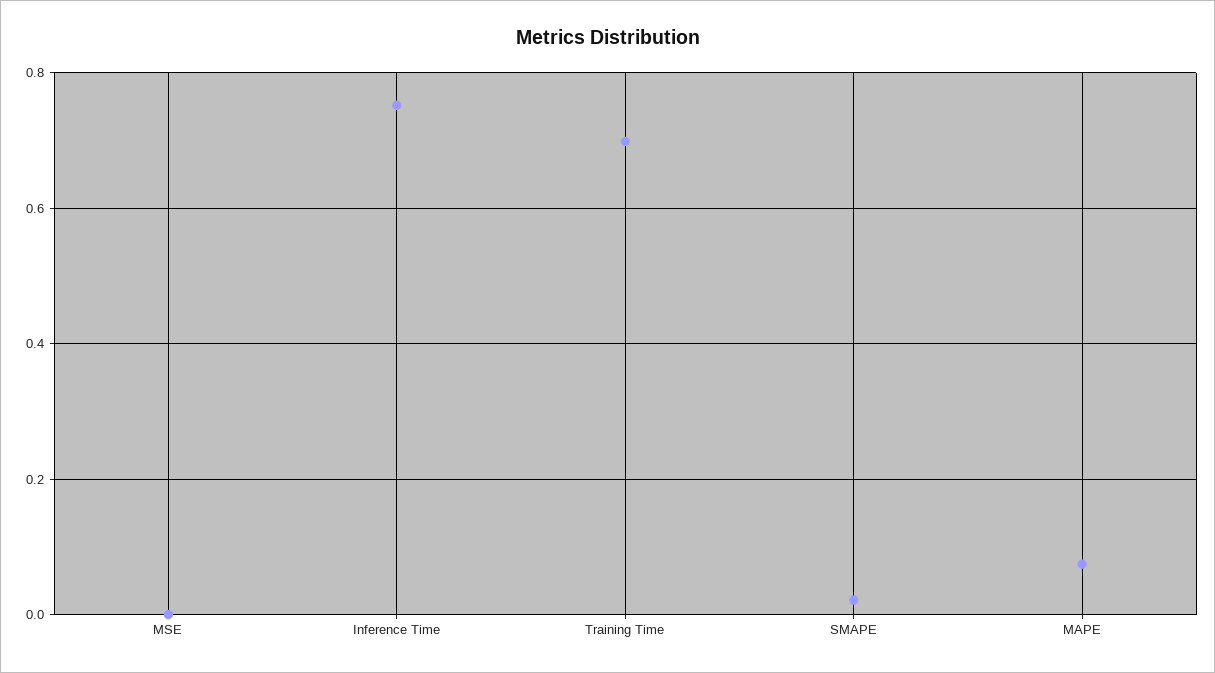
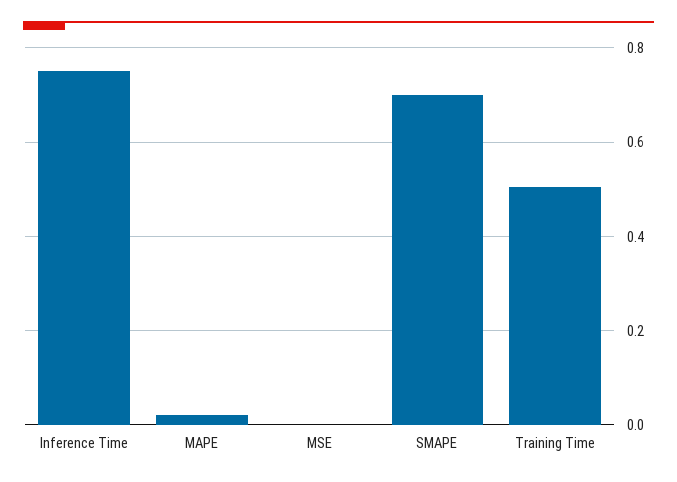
  {
    "MSE": 0,
    "Inference Time": 0.76,
-   "Training Time": 0.7,
+   "Training Time": 0.5,
-   "SMAPE": 0.02,
+   "SMAPE": 0.7,
-   "MAPE": 0.08
+   "MAPE": 0.02
  }

